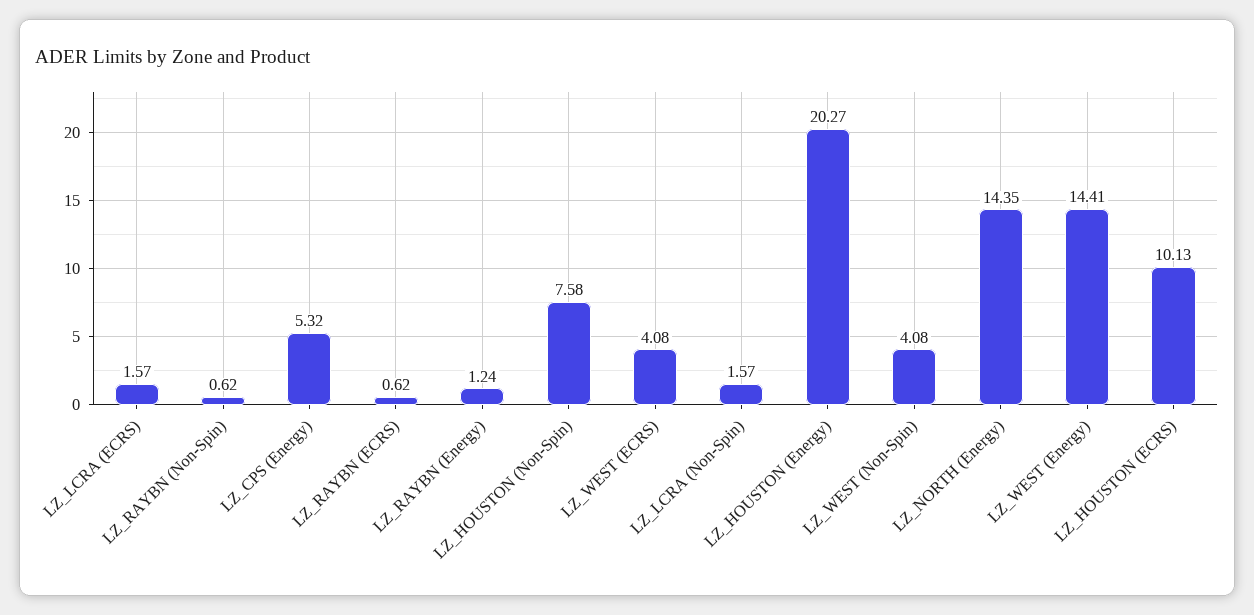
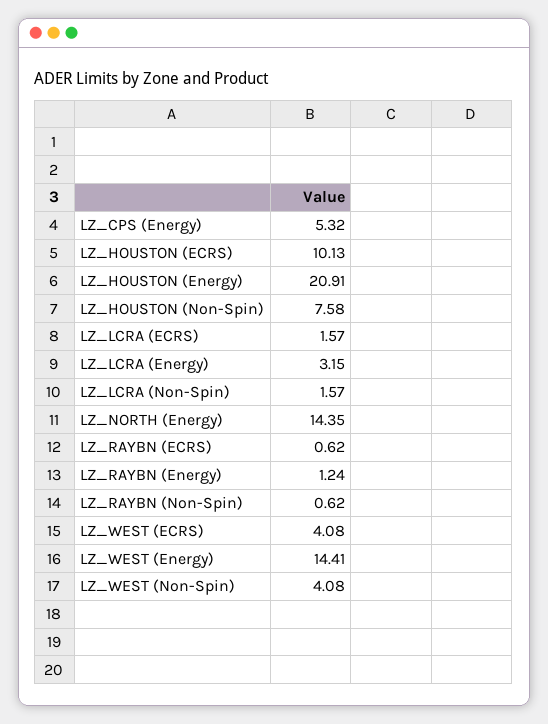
  {
    "LZ_LCRA (ECRS)": 1.57,
    "LZ_RAYBN (Non-Spin)": 0.62,
    "LZ_CPS (Energy)": 5.32,
    "LZ_RAYBN (ECRS)": 0.62,
    "LZ_RAYBN (Energy)": 1.24,
    "LZ_HOUSTON (Non-Spin)": 7.58,
    "LZ_WEST (ECRS)": 4.08,
    "LZ_LCRA (Non-Spin)": 1.57,
-   "LZ_HOUSTON (Energy)": 20.27,
+   "LZ_HOUSTON (Energy)": 20.91,
    "LZ_WEST (Non-Spin)": 4.08,
    "LZ_NORTH (Energy)": 14.35,
    "LZ_WEST (Energy)": 14.41,
-   "LZ_HOUSTON (ECRS)": 10.13
+   "LZ_HOUSTON (ECRS)": 10.13,
+   "LZ_LCRA (Energy)": 3.15
  }

